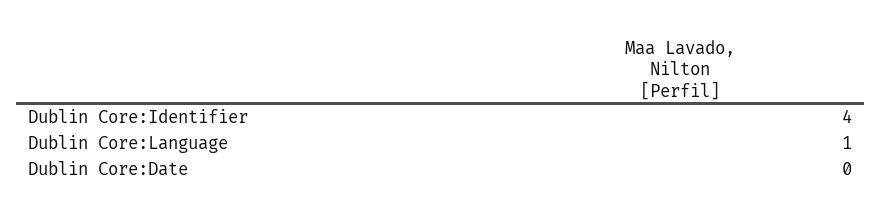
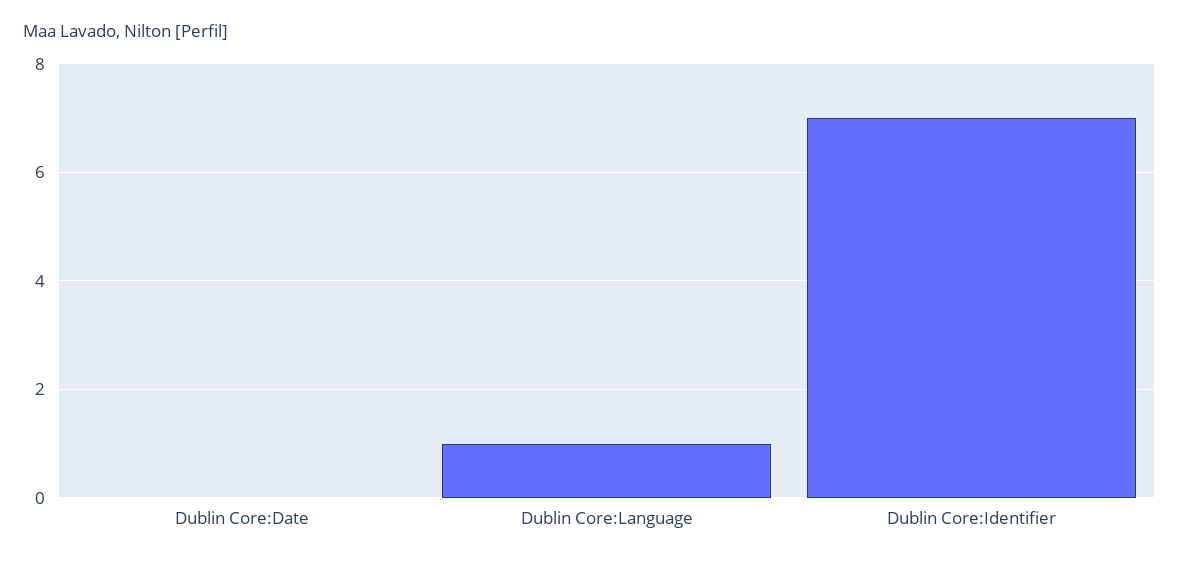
  {
-   "Dublin Core:Identifier": 4,
+   "Dublin Core:Identifier": 7,
    "Dublin Core:Language": 1,
    "Dublin Core:Date": 0
  }

